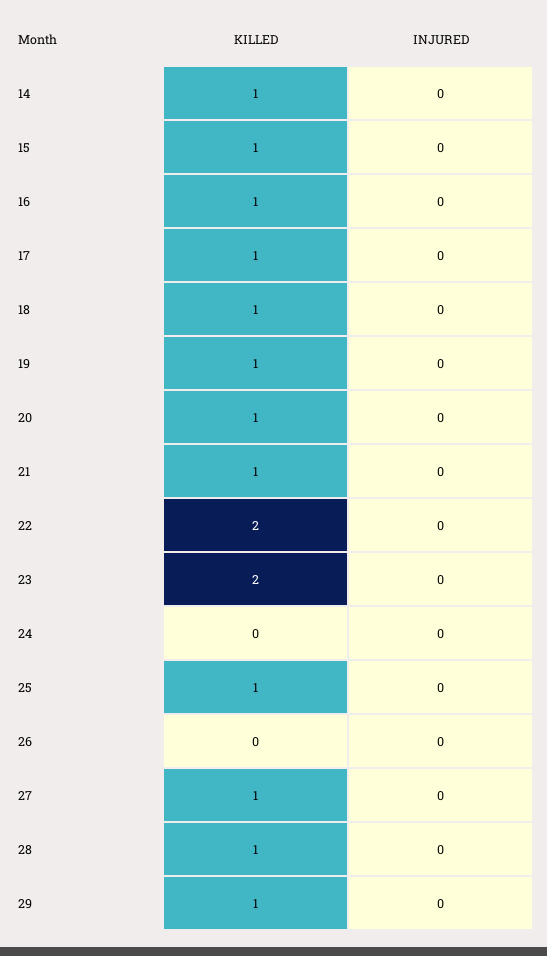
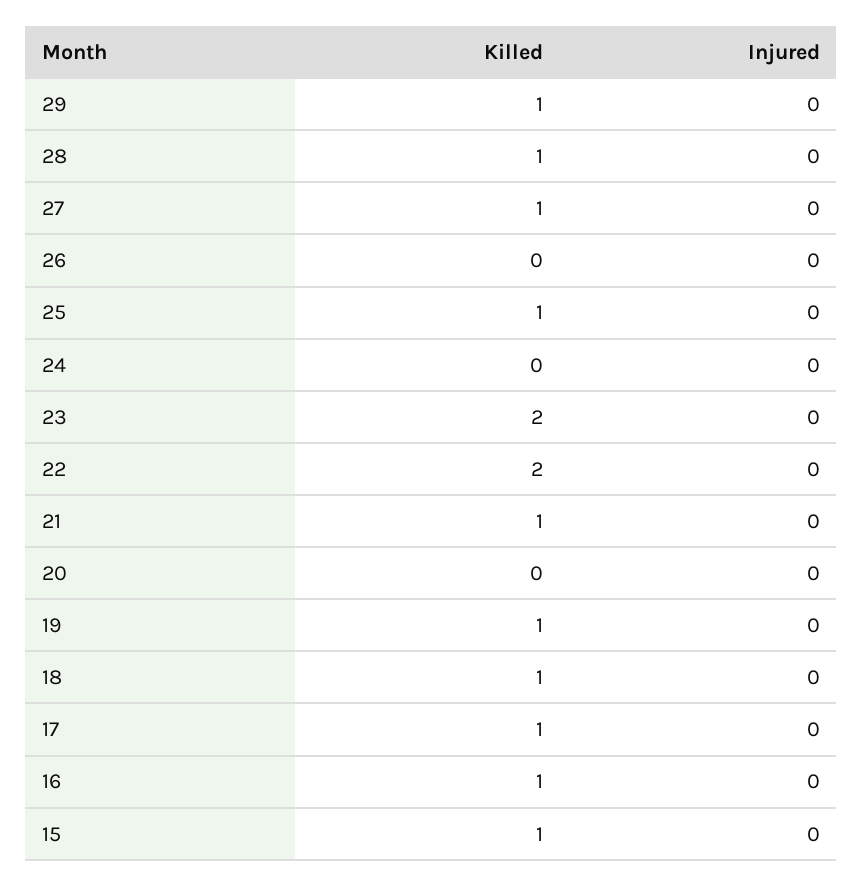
  {
    "KILLED": {
-     "14": 1,
      "15": 1,
      "16": 1,
      "17": 1,
      "18": 1,
      "19": 1,
-     "20": 1,
+     "20": 0,
      "21": 1,
      "22": 2,
      "23": 2,
      "24": 0,
      "25": 1,
      "26": 0,
      "27": 1,
      "28": 1,
      "29": 1
    },
    "INJURED": {
-     "14": 0,
      "15": 0,
      "16": 0,
      "17": 0,
      "18": 0,
      "19": 0,
      "20": 0,
      "21": 0,
      "22": 0,
      "23": 0,
      "24": 0,
      "25": 0,
      "26": 0,
      "27": 0,
      "28": 0,
      "29": 0
    }
  }

